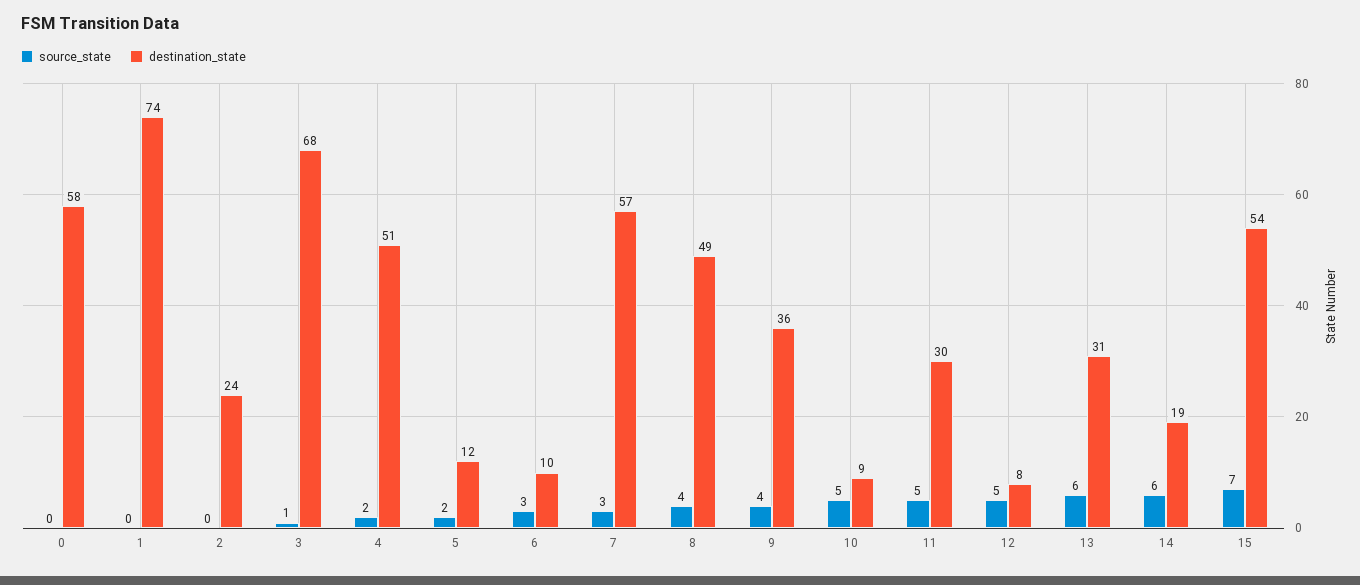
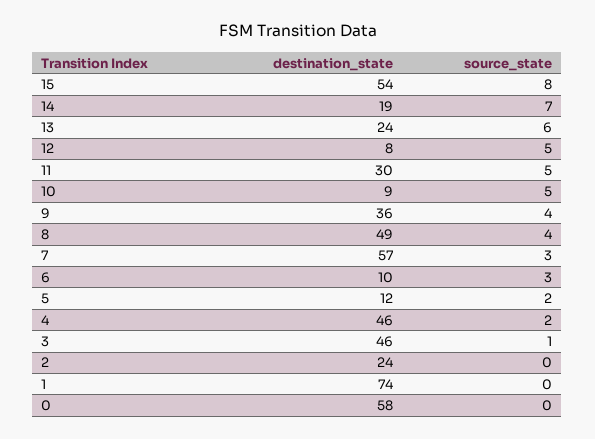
  {
    "source_state": {
      "0": 0,
      "1": 0,
      "2": 0,
      "3": 1,
      "4": 2,
      "5": 2,
      "6": 3,
      "7": 3,
      "8": 4,
      "9": 4,
      "10": 5,
      "11": 5,
      "12": 5,
      "13": 6,
-     "14": 6,
+     "14": 7,
-     "15": 7
+     "15": 8
    },
    "destination_state": {
      "0": 58,
      "1": 74,
      "2": 24,
-     "3": 68,
+     "3": 46,
-     "4": 51,
+     "4": 46,
      "5": 12,
      "6": 10,
      "7": 57,
      "8": 49,
      "9": 36,
      "10": 9,
      "11": 30,
      "12": 8,
-     "13": 31,
+     "13": 24,
      "14": 19,
      "15": 54
    }
  }

